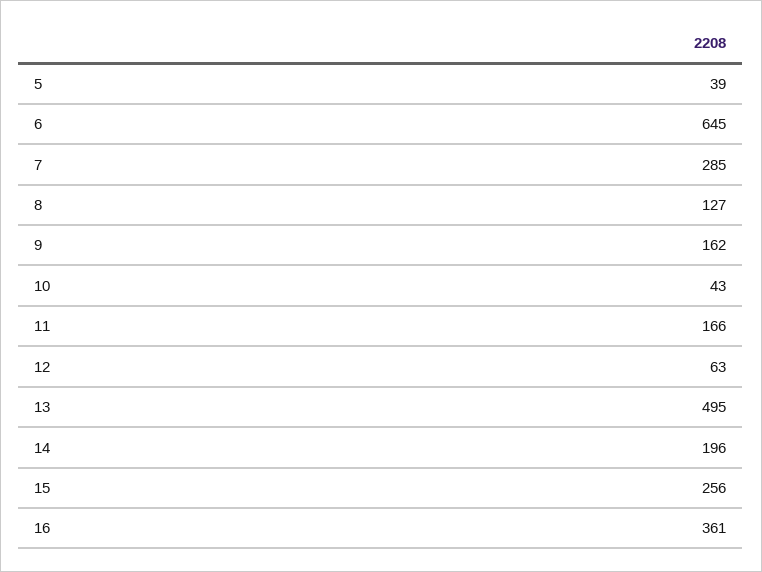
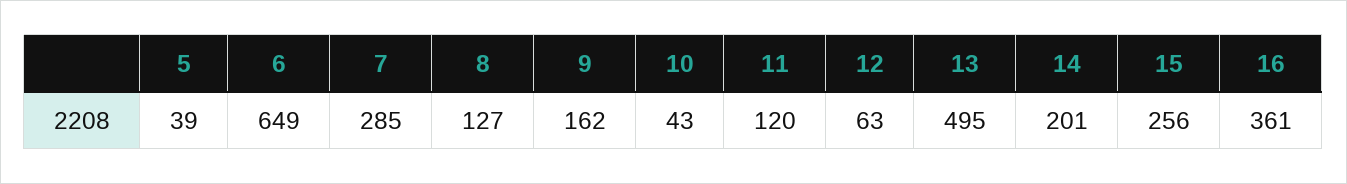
  {
    "5": 39,
-   "6": 645,
+   "6": 649,
    "7": 285,
    "8": 127,
    "9": 162,
    "10": 43,
-   "11": 166,
+   "11": 120,
    "12": 63,
    "13": 495,
-   "14": 196,
+   "14": 201,
    "15": 256,
    "16": 361
  }

